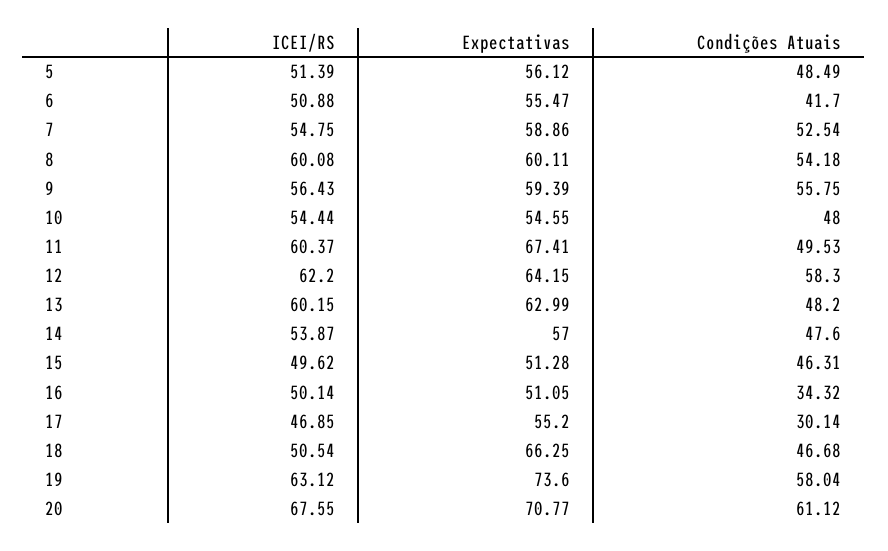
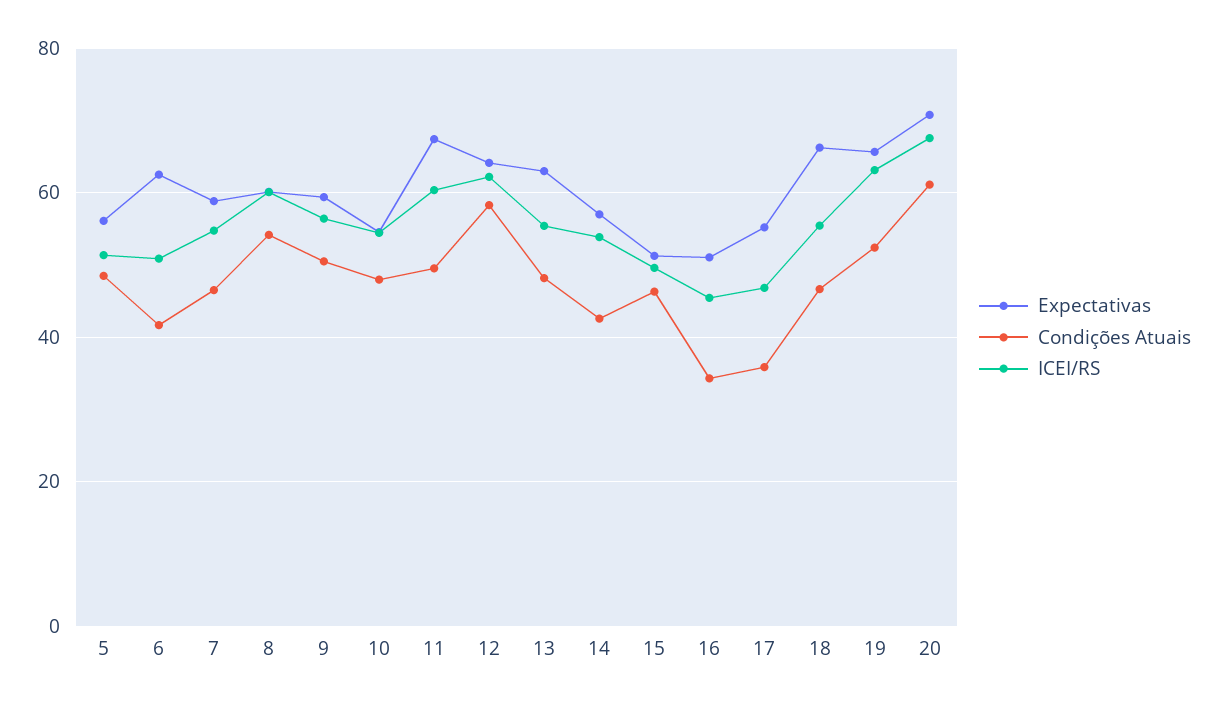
  {
    "ICEI/RS": {
      "5": 51.39,
      "6": 50.88,
      "7": 54.75,
      "8": 60.08,
      "9": 56.43,
      "10": 54.44,
      "11": 60.37,
      "12": 62.2,
-     "13": 60.15,
+     "13": 56,
      "14": 53.87,
      "15": 49.62,
-     "16": 50.14,
+     "16": 46,
      "17": 46.85,
-     "18": 50.54,
+     "18": 56,
      "19": 63.12,
      "20": 67.55
    },
    "Expectativas": {
      "5": 56.12,
-     "6": 55.47,
+     "6": 62,
      "7": 58.86,
      "8": 60.11,
      "9": 59.39,
      "10": 54.55,
      "11": 67.41,
      "12": 64.15,
      "13": 62.99,
      "14": 57,
      "15": 51.28,
      "16": 51.05,
      "17": 55.2,
      "18": 66.25,
-     "19": 73.6,
+     "19": 66,
      "20": 70.77
    },
    "Condições Atuais": {
      "5": 48.49,
      "6": 41.7,
-     "7": 52.54,
+     "7": 46,
      "8": 54.18,
-     "9": 55.75,
+     "9": 50,
      "10": 48,
      "11": 49.53,
      "12": 58.3,
      "13": 48.2,
-     "14": 47.6,
+     "14": 42,
      "15": 46.31,
      "16": 34.32,
-     "17": 30.14,
+     "17": 36,
      "18": 46.68,
-     "19": 58.04,
+     "19": 52,
      "20": 61.12
    }
  }

